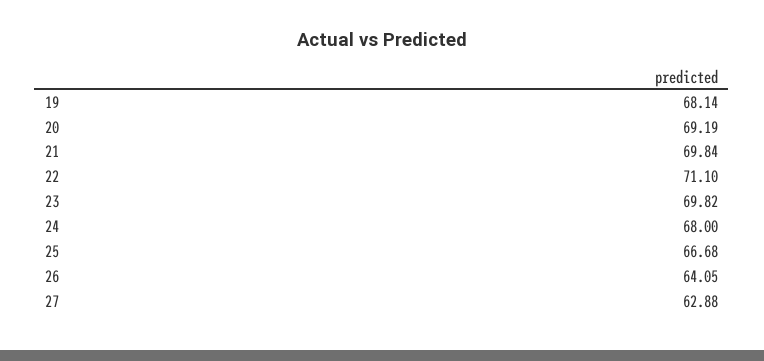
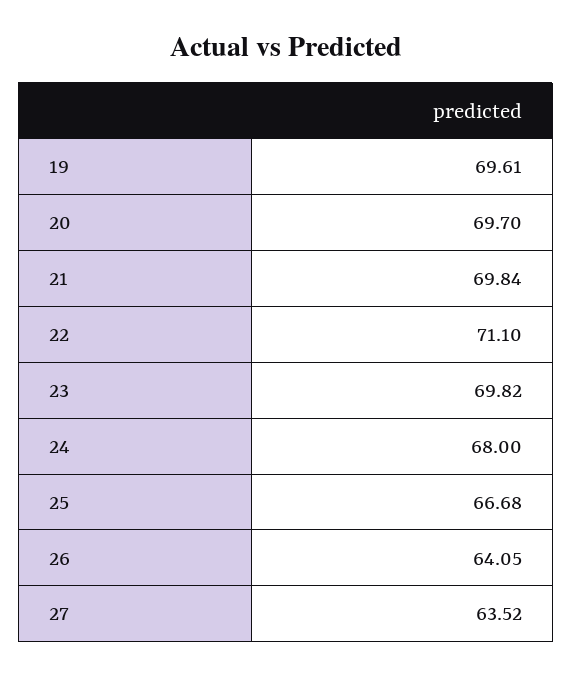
  {
-   "19": 68.14,
+   "19": 69.61,
-   "20": 69.19,
+   "20": 69.7,
    "21": 69.84,
    "22": 71.1,
    "23": 69.82,
    "24": 68,
    "25": 66.68,
    "26": 64.05,
-   "27": 62.88
+   "27": 63.52
  }

